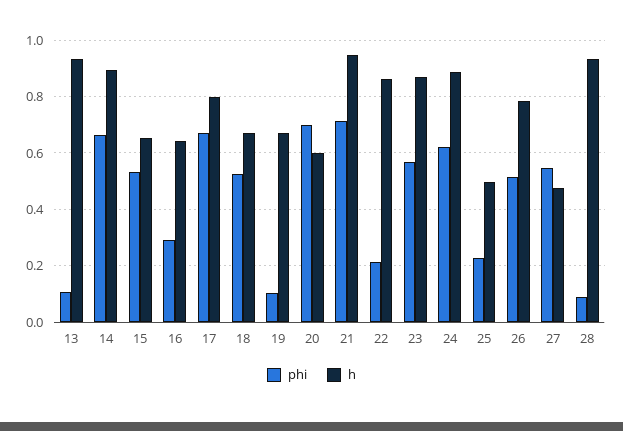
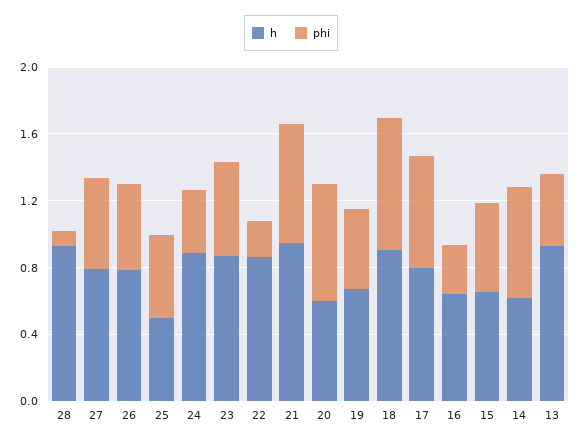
  {
    "phi": {
-     "13": 0.1,
+     "13": 0.4,
      "14": 0.675,
      "15": 0.525,
      "16": 0.3,
      "17": 0.675,
-     "18": 0.525,
+     "18": 0.8,
-     "19": 0.1,
+     "19": 0.5,
      "20": 0.7,
      "21": 0.725,
      "22": 0.225,
      "23": 0.575,
-     "24": 0.625,
+     "24": 0.4,
-     "25": 0.225,
+     "25": 0.5,
      "26": 0.525,
      "27": 0.55,
      "28": 0.1
    },
    "h": {
      "13": 0.925,
-     "14": 0.9,
+     "14": 0.6,
      "15": 0.65,
      "16": 0.65,
      "17": 0.8,
-     "18": 0.675,
+     "18": 0.9,
      "19": 0.675,
      "20": 0.6,
      "21": 0.95,
      "22": 0.85,
      "23": 0.875,
      "24": 0.875,
      "25": 0.5,
      "26": 0.775,
-     "27": 0.475,
+     "27": 0.8,
      "28": 0.925
    }
  }

